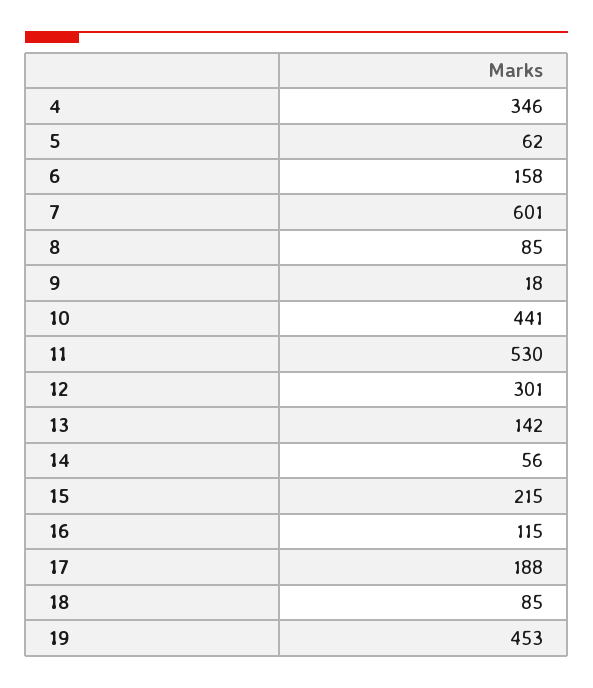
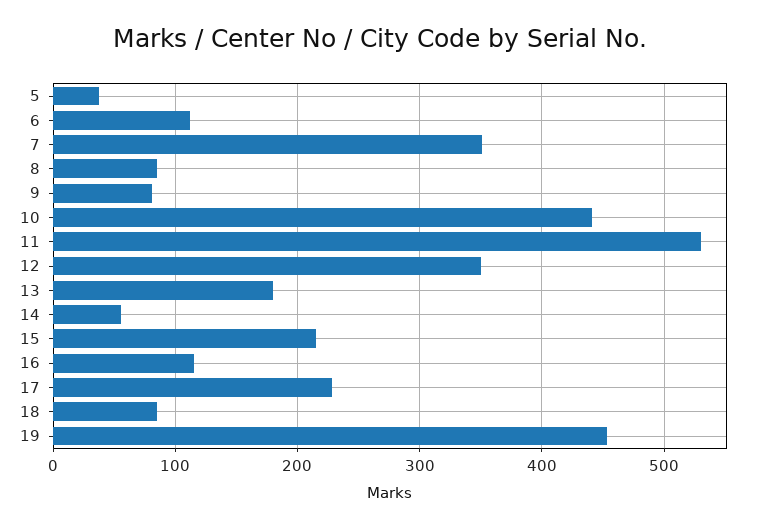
  {
-   "4": 346,
-   "5": 62,
+   "5": 40,
-   "6": 158,
+   "6": 110,
-   "7": 601,
+   "7": 350,
    "8": 85,
-   "9": 18,
+   "9": 80,
    "10": 441,
    "11": 530,
-   "12": 301,
+   "12": 350,
-   "13": 142,
+   "13": 180,
    "14": 56,
    "15": 215,
    "16": 115,
-   "17": 188,
+   "17": 230,
    "18": 85,
    "19": 453
  }

